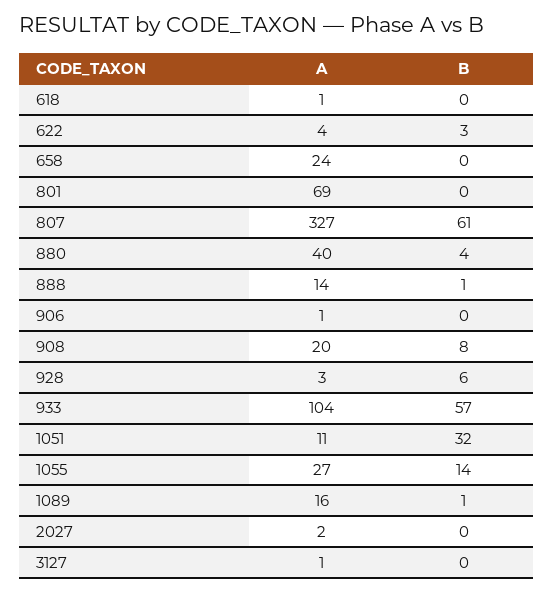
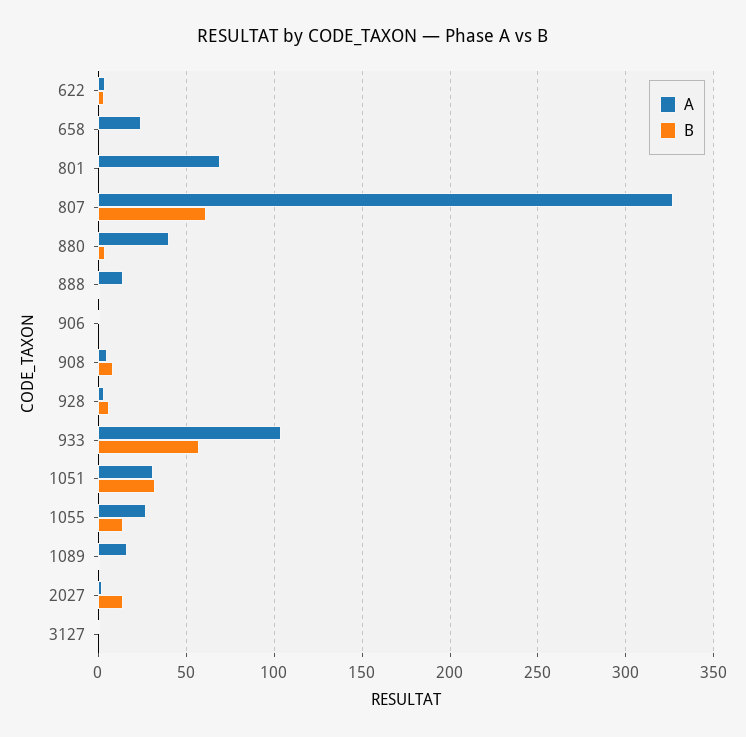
  {
    "A": {
-     "618": 1,
      "622": 4,
      "658": 24,
      "801": 69,
      "807": 327,
      "880": 40,
      "888": 14,
      "906": 1,
-     "908": 20,
+     "908": 5,
      "928": 3,
      "933": 104,
-     "1051": 11,
+     "1051": 30,
      "1055": 27,
      "1089": 16,
      "2027": 2,
      "3127": 1
    },
    "B": {
-     "618": 0,
      "622": 3,
      "658": 0,
      "801": 0,
      "807": 61,
      "880": 4,
      "888": 1,
      "906": 0,
      "908": 8,
      "928": 6,
      "933": 57,
      "1051": 32,
      "1055": 14,
      "1089": 1,
-     "2027": 0,
+     "2027": 15,
      "3127": 0
    }
  }

